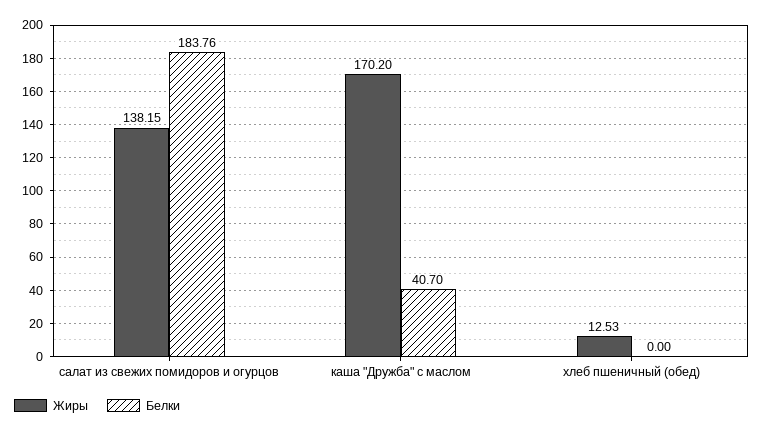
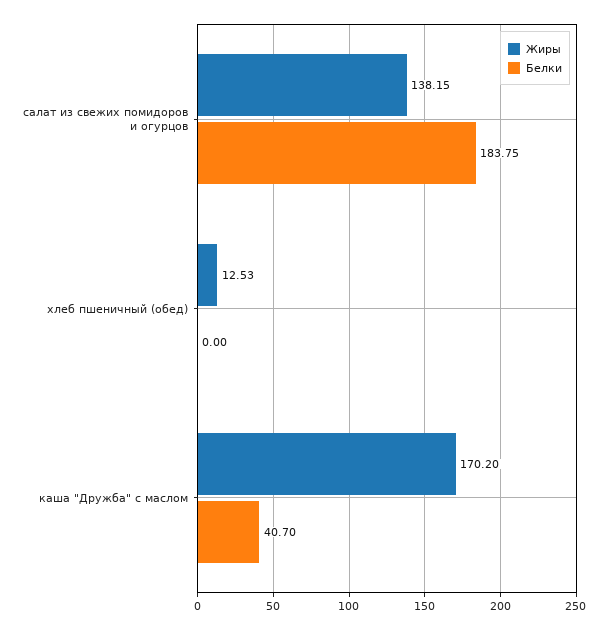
  {
    "Жиры": {
      "салат из свежих помидоров и огурцов": 138.15,
      "каша \"Дружба\" с маслом": 170.2,
      "хлеб пшеничный (обед)": 12.53
    },
    "Белки": {
-     "салат из свежих помидоров и огурцов": 183.76,
+     "салат из свежих помидоров и огурцов": 183.75,
      "каша \"Дружба\" с маслом": 40.7,
      "хлеб пшеничный (обед)": 0
    }
  }

